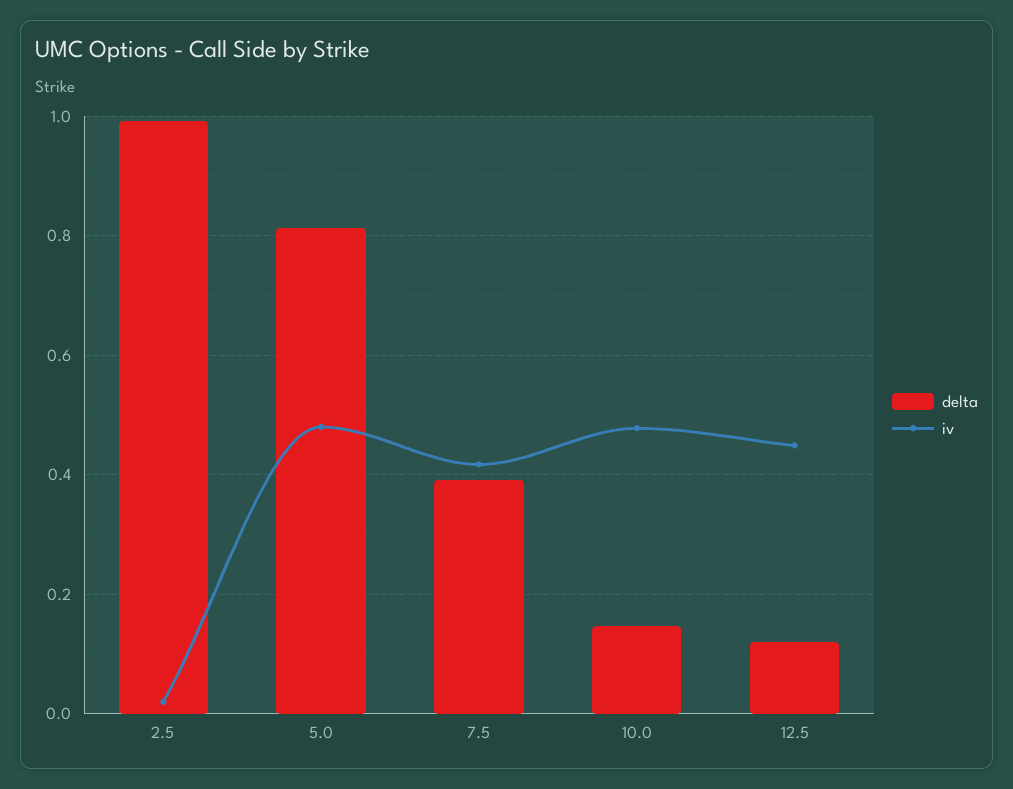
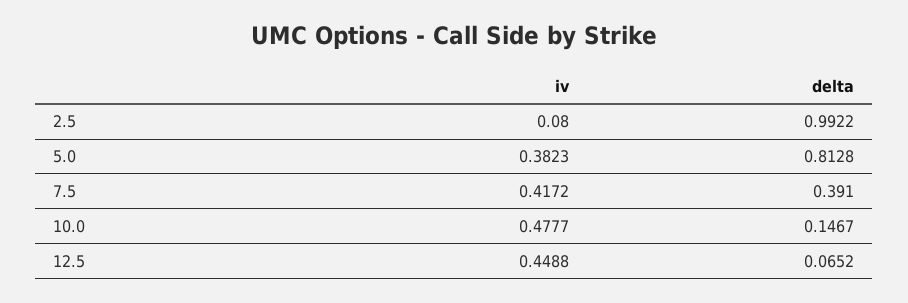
  {
    "delta": {
      "2.5": 0.9922,
      "5.0": 0.8128,
      "7.5": 0.391,
      "10.0": 0.1467,
-     "12.5": 0.12
+     "12.5": 0.0652
    },
    "iv": {
-     "2.5": 0.02,
+     "2.5": 0.08,
-     "5.0": 0.48,
+     "5.0": 0.3823,
      "7.5": 0.4172,
      "10.0": 0.4777,
      "12.5": 0.4488
    }
  }

